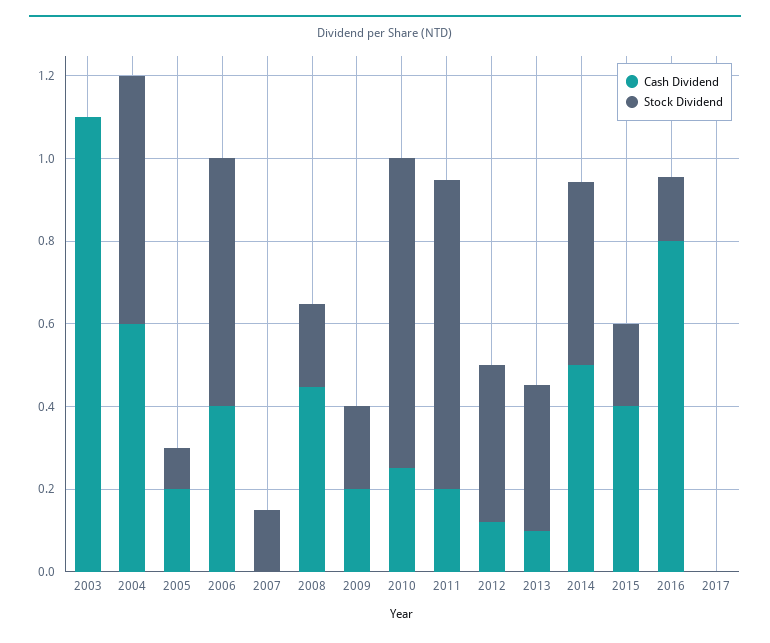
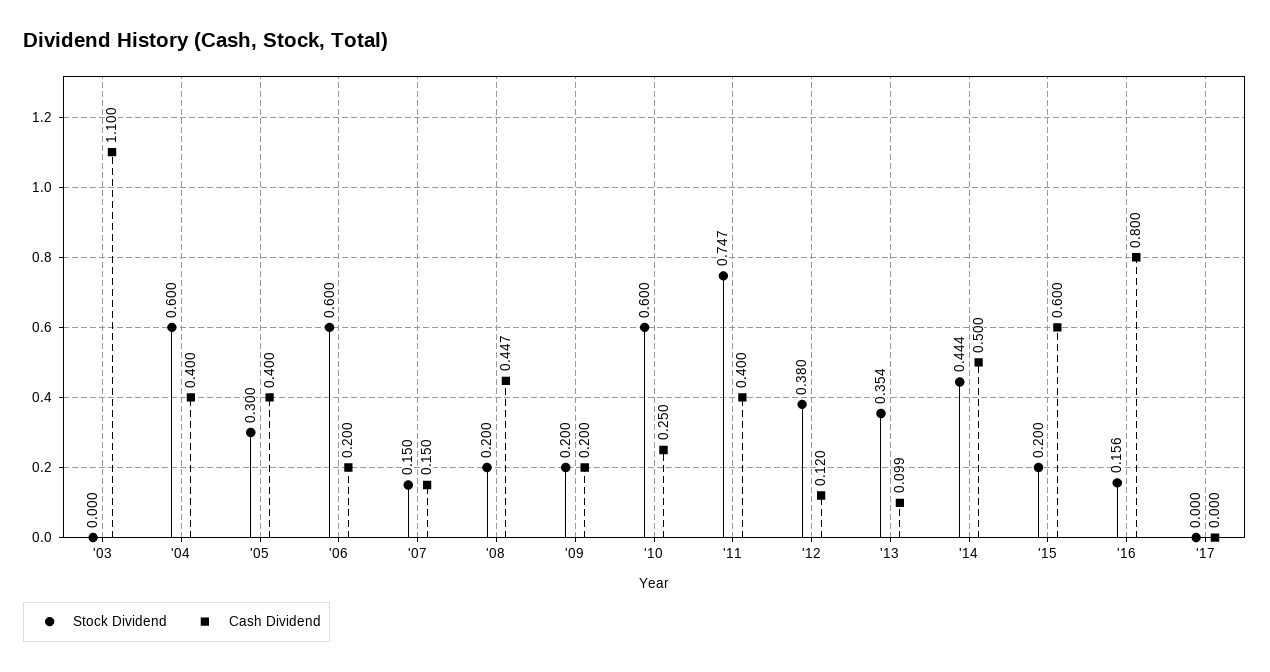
  {
    "Cash Dividend": {
      "2003": 1.1,
-     "2004": 0.6,
+     "2004": 0.4,
-     "2005": 0.2,
+     "2005": 0.4,
-     "2006": 0.4,
+     "2006": 0.2,
-     "2007": 0,
+     "2007": 0.15,
      "2008": 0.447,
      "2009": 0.2,
      "2010": 0.25,
-     "2011": 0.2,
+     "2011": 0.4,
      "2012": 0.12,
      "2013": 0.099,
      "2014": 0.5,
-     "2015": 0.4,
+     "2015": 0.6,
      "2016": 0.8,
      "2017": 0
    },
    "Stock Dividend": {
      "2003": 0,
      "2004": 0.6,
-     "2005": 0.1,
+     "2005": 0.3,
      "2006": 0.6,
      "2007": 0.15,
      "2008": 0.2,
      "2009": 0.2,
-     "2010": 0.75,
+     "2010": 0.6,
      "2011": 0.747,
      "2012": 0.38,
      "2013": 0.354,
      "2014": 0.444,
      "2015": 0.2,
      "2016": 0.156,
      "2017": 0
    }
  }

